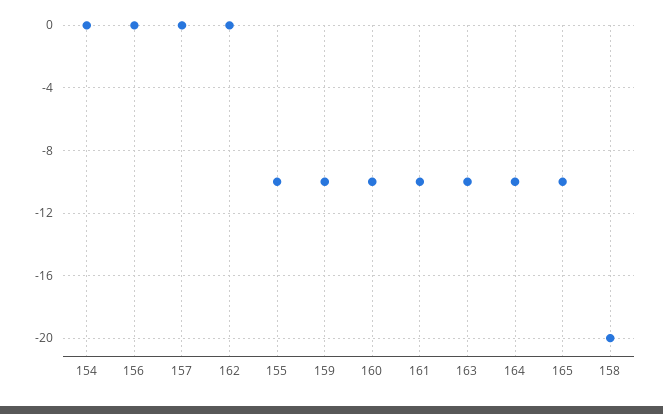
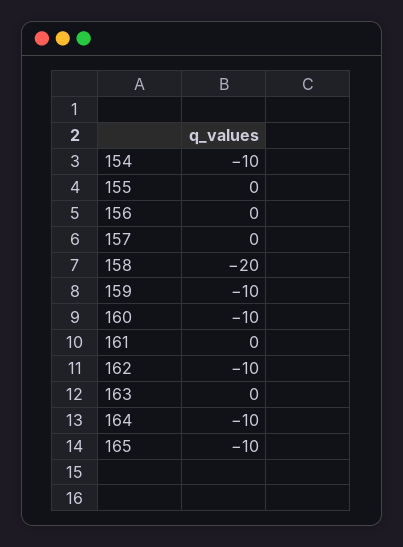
  {
-   "154": 0,
+   "154": -10,
    "156": 0,
    "157": 0,
-   "162": 0,
+   "162": -10,
-   "155": -10,
+   "155": 0,
    "159": -10,
    "160": -10,
-   "161": -10,
+   "161": 0,
-   "163": -10,
+   "163": 0,
    "164": -10,
    "165": -10,
    "158": -20
  }

